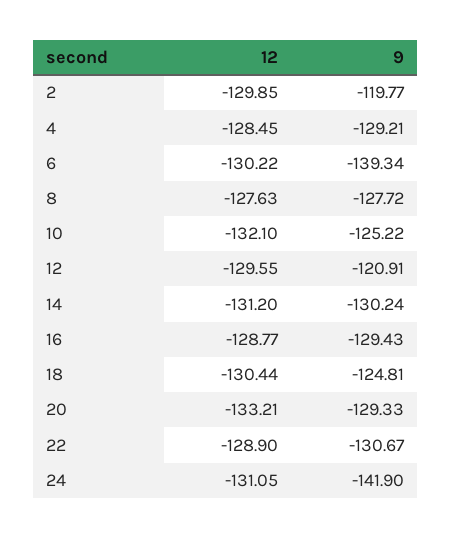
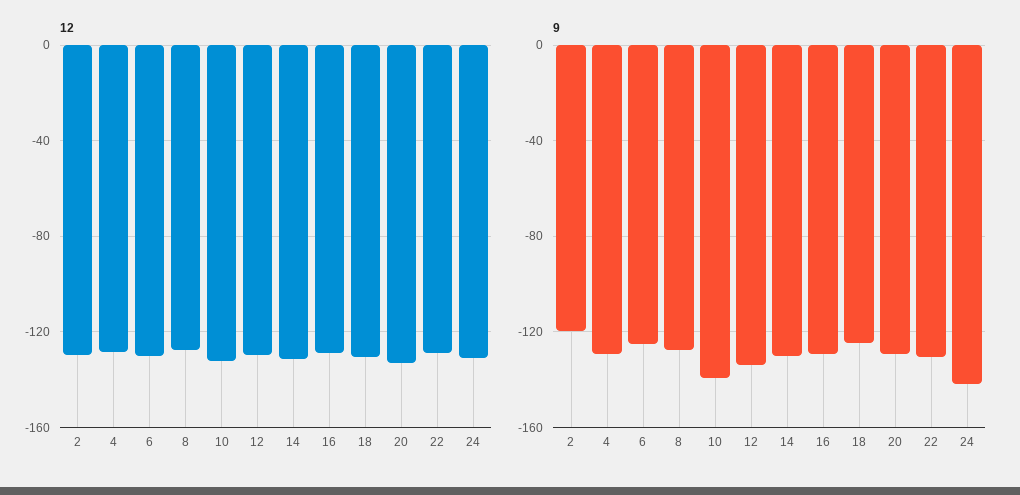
  {
    "12": {
      "2": -129.85,
      "4": -128.45,
      "6": -130.22,
      "8": -127.63,
      "10": -132.1,
      "12": -129.55,
      "14": -131.2,
      "16": -128.77,
      "18": -130.44,
      "20": -133.21,
      "22": -128.9,
      "24": -131.05
    },
    "9": {
      "2": -119.77,
      "4": -129.21,
-     "6": -139.34,
+     "6": -125,
      "8": -127.72,
-     "10": -125.22,
+     "10": -140,
-     "12": -120.91,
+     "12": -135,
      "14": -130.24,
      "16": -129.43,
      "18": -124.81,
      "20": -129.33,
      "22": -130.67,
      "24": -141.9
    }
  }

